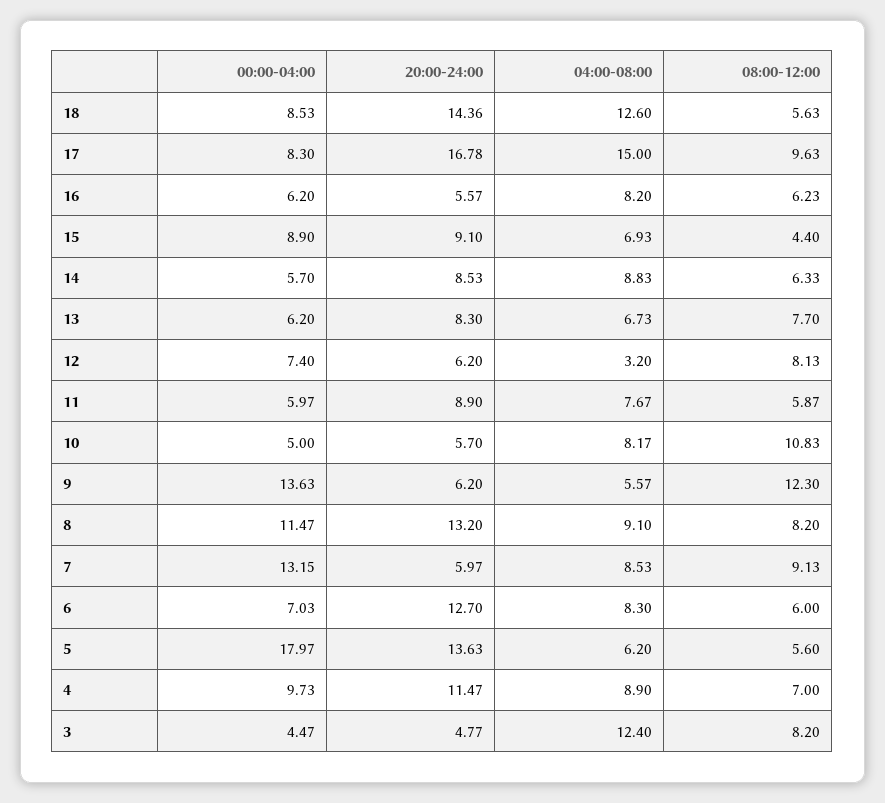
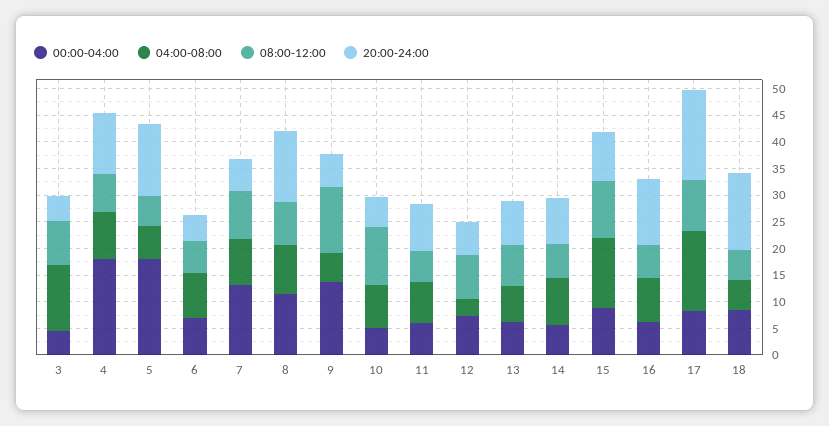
  {
    "00:00-04:00": {
      "18": 8.53,
      "17": 8.3,
      "16": 6.2,
      "15": 8.9,
      "14": 5.7,
      "13": 6.2,
      "12": 7.4,
      "11": 5.97,
      "10": 5,
      "9": 13.63,
      "8": 11.47,
      "7": 13.15,
      "6": 7.03,
      "5": 17.97,
-     "4": 9.73,
+     "4": 17.5,
      "3": 4.47
    },
    "20:00-24:00": {
      "18": 14.36,
      "17": 16.78,
-     "16": 5.57,
+     "16": 12.5,
      "15": 9.1,
      "14": 8.53,
      "13": 8.3,
      "12": 6.2,
      "11": 8.9,
      "10": 5.7,
      "9": 6.2,
      "8": 13.2,
      "7": 5.97,
-     "6": 12.7,
+     "6": 5,
      "5": 13.63,
      "4": 11.47,
      "3": 4.77
    },
    "04:00-08:00": {
-     "18": 12.6,
+     "18": 5,
      "17": 15,
      "16": 8.2,
-     "15": 6.93,
+     "15": 12.5,
      "14": 8.83,
      "13": 6.73,
      "12": 3.2,
      "11": 7.67,
      "10": 8.17,
      "9": 5.57,
      "8": 9.1,
      "7": 8.53,
      "6": 8.3,
      "5": 6.2,
      "4": 8.9,
      "3": 12.4
    },
    "08:00-12:00": {
      "18": 5.63,
      "17": 9.63,
      "16": 6.23,
-     "15": 4.4,
+     "15": 10,
      "14": 6.33,
      "13": 7.7,
      "12": 8.13,
      "11": 5.87,
      "10": 10.83,
      "9": 12.3,
      "8": 8.2,
      "7": 9.13,
      "6": 6,
      "5": 5.6,
      "4": 7,
      "3": 8.2
    }
  }

